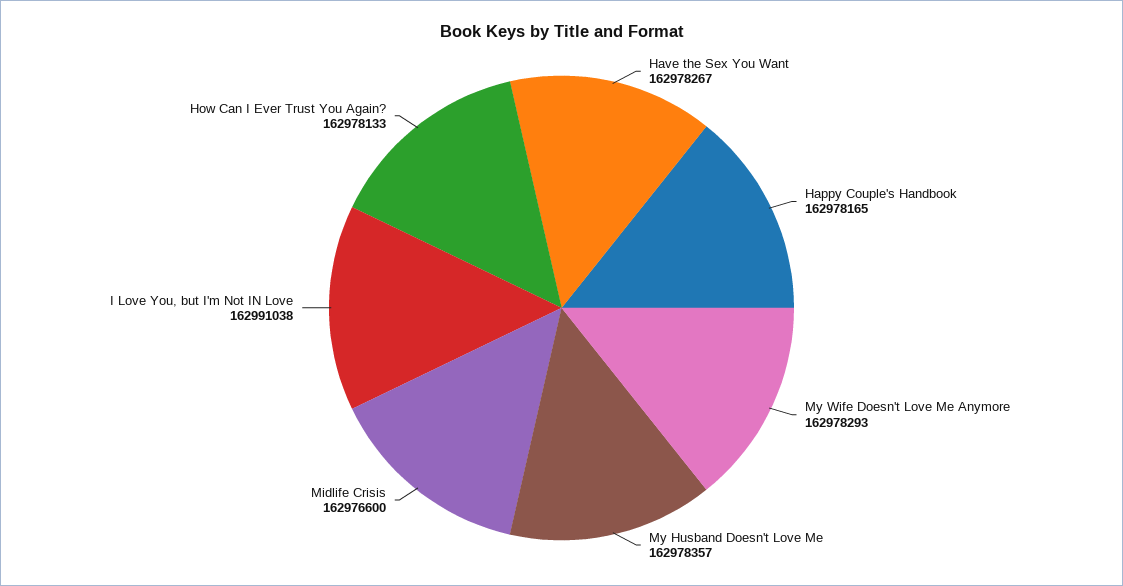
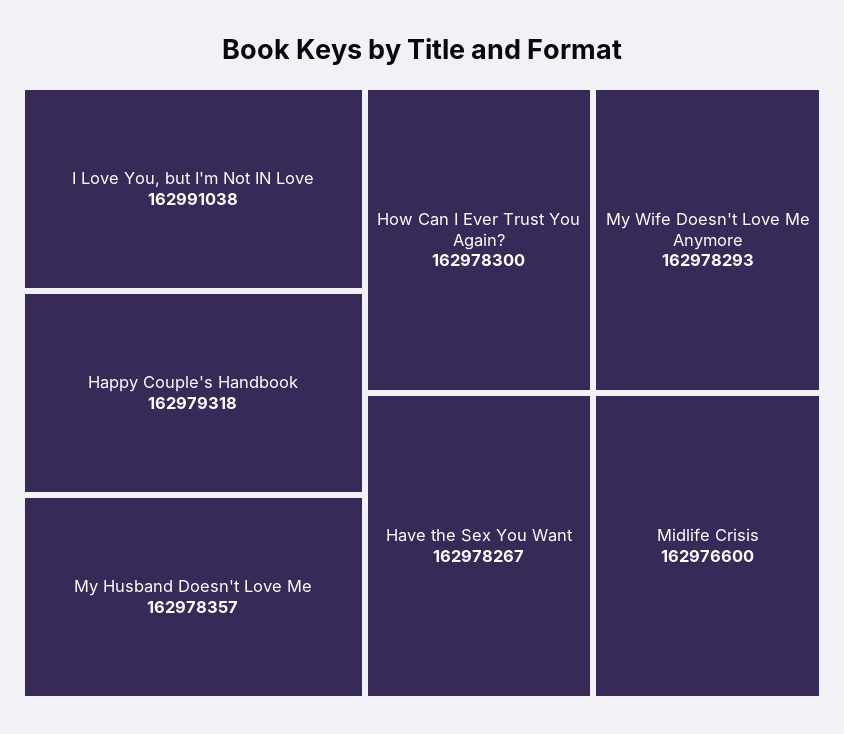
  {
    "Have the Sex You Want": 162978267,
-   "Happy Couple's Handbook": 162978165,
+   "Happy Couple's Handbook": 162979318,
    "My Wife Doesn't Love Me Anymore": 162978293,
    "My Husband Doesn't Love Me": 162978357,
    "Midlife Crisis": 162976600,
    "I Love You, but I'm Not IN Love": 162991038,
-   "How Can I Ever Trust You Again?": 162978133
+   "How Can I Ever Trust You Again?": 162978300
  }

